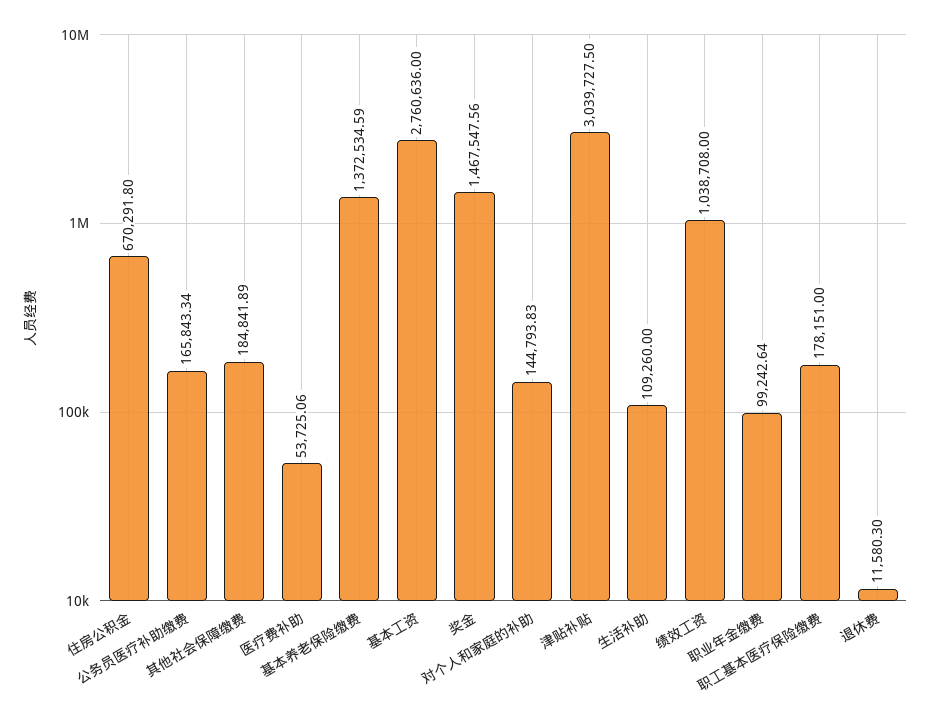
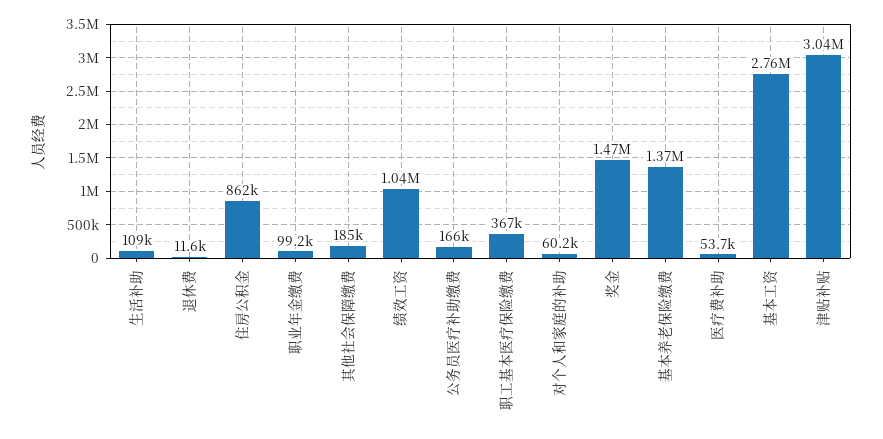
  {
-   "住房公积金": 670291.8,
+   "住房公积金": 862000,
    "公务员医疗补助缴费": 165843.34,
    "其他社会保障缴费": 184841.89,
    "医疗费补助": 53725.06,
    "基本养老保险缴费": 1372534.59,
    "基本工资": 2760636,
    "奖金": 1467547.56,
-   "对个人和家庭的补助": 144793.83,
+   "对个人和家庭的补助": 60200,
    "津贴补贴": 3039727.5,
    "生活补助": 109260,
    "绩效工资": 1038708,
    "职业年金缴费": 99242.64,
-   "职工基本医疗保险缴费": 178151,
+   "职工基本医疗保险缴费": 367000,
    "退休费": 11580.3
  }

